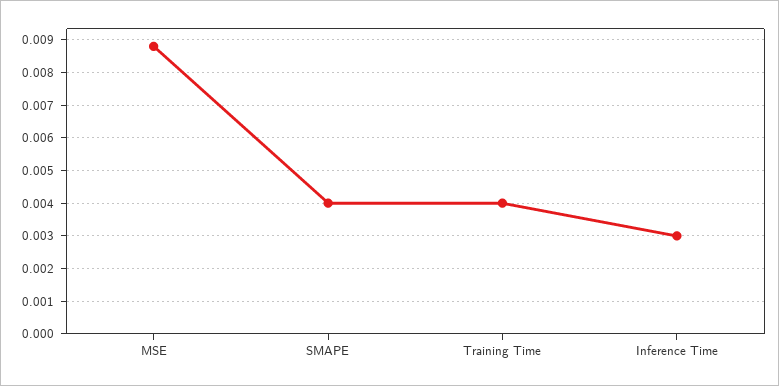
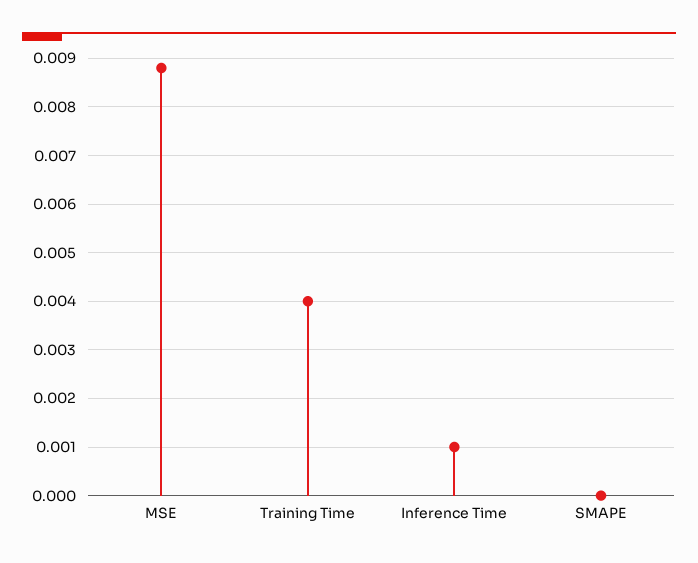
  {
    "MSE": 0.009,
-   "SMAPE": 0.004,
+   "SMAPE": 0,
    "Training Time": 0.004,
-   "Inference Time": 0.003
+   "Inference Time": 0.001
  }

